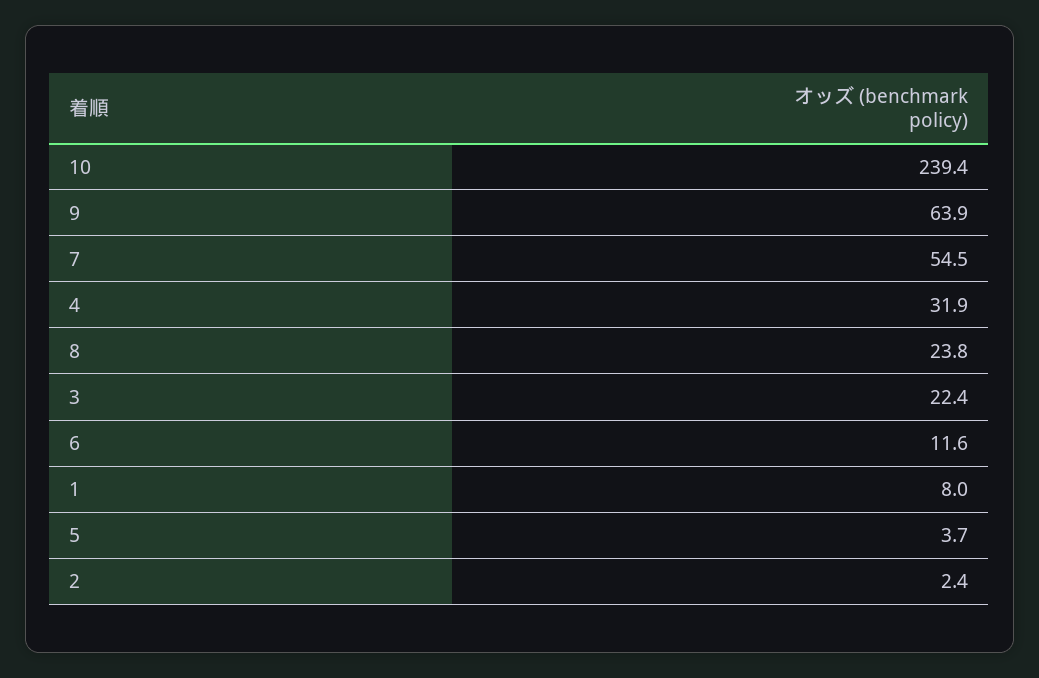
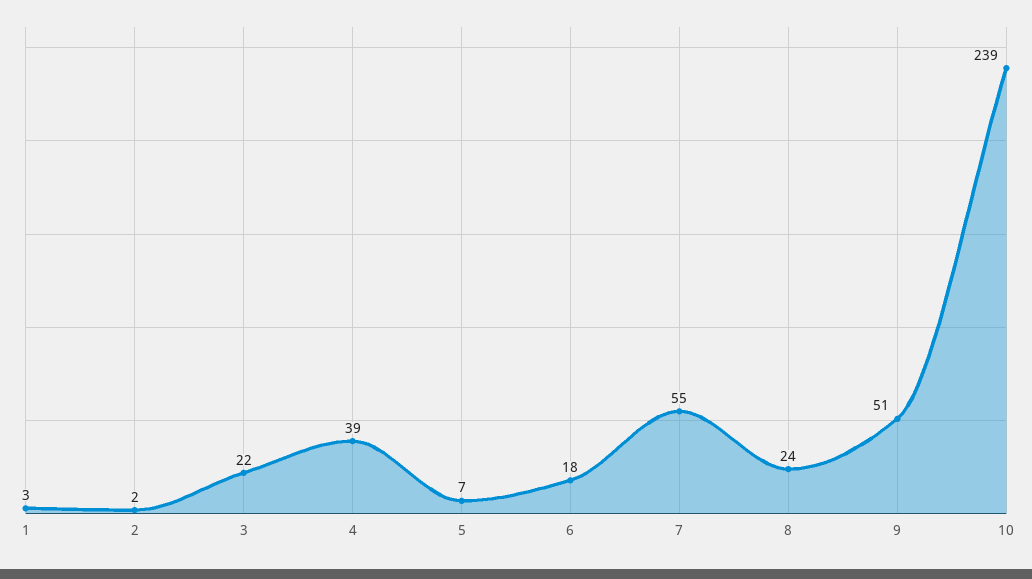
  {
    "10": 239.4,
-   "9": 63.9,
+   "9": 51,
    "7": 54.5,
-   "4": 31.9,
+   "4": 39,
    "8": 23.8,
    "3": 22.4,
-   "6": 11.6,
+   "6": 18,
-   "1": 8,
+   "1": 3,
-   "5": 3.7,
+   "5": 7,
    "2": 2.4
  }

